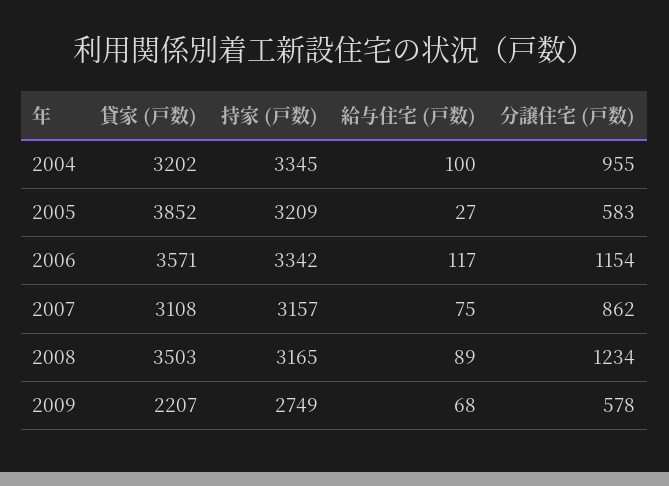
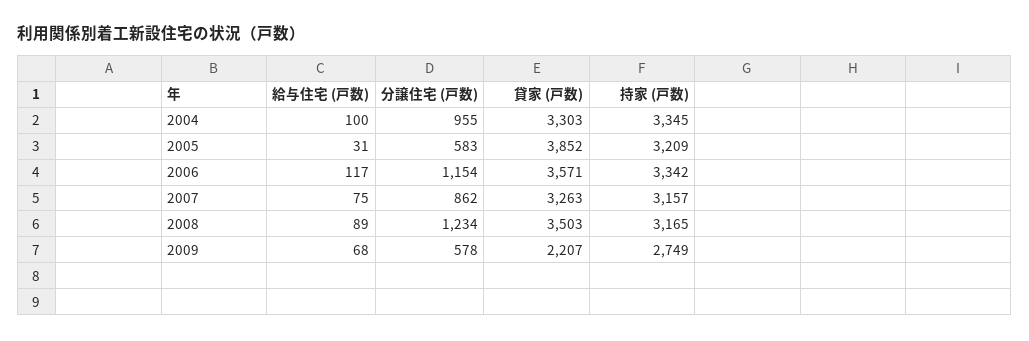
  {
    "貸家 (戸数)": {
-     "2004": 3202,
+     "2004": 3303,
      "2005": 3852,
      "2006": 3571,
-     "2007": 3108,
+     "2007": 3263,
      "2008": 3503,
      "2009": 2207
    },
    "持家 (戸数)": {
      "2004": 3345,
      "2005": 3209,
      "2006": 3342,
      "2007": 3157,
      "2008": 3165,
      "2009": 2749
    },
    "給与住宅 (戸数)": {
      "2004": 100,
-     "2005": 27,
+     "2005": 31,
      "2006": 117,
      "2007": 75,
      "2008": 89,
      "2009": 68
    },
    "分譲住宅 (戸数)": {
      "2004": 955,
      "2005": 583,
      "2006": 1154,
      "2007": 862,
      "2008": 1234,
      "2009": 578
    }
  }

